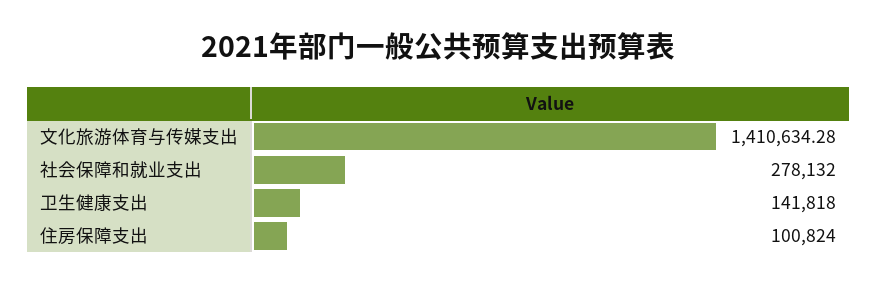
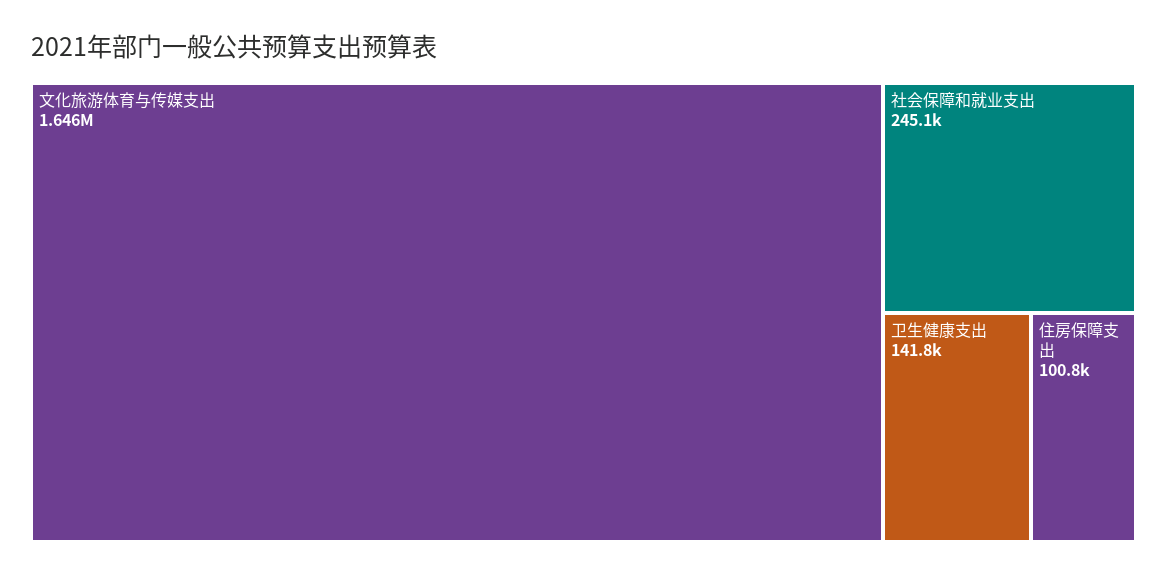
  {
-   "文化旅游体育与传媒支出": 1410634.28,
+   "文化旅游体育与传媒支出": 1646000,
-   "社会保障和就业支出": 278132,
+   "社会保障和就业支出": 245100,
    "卫生健康支出": 141818,
    "住房保障支出": 100824
  }

